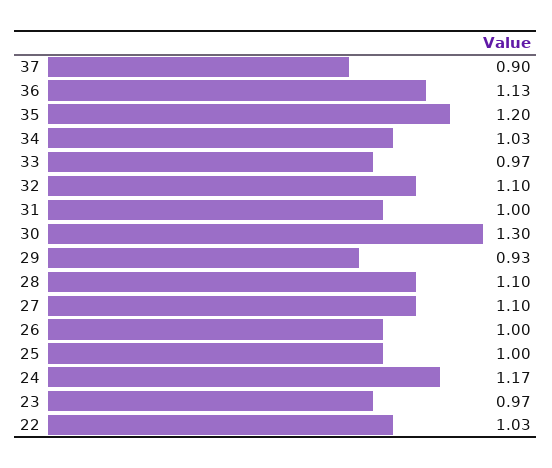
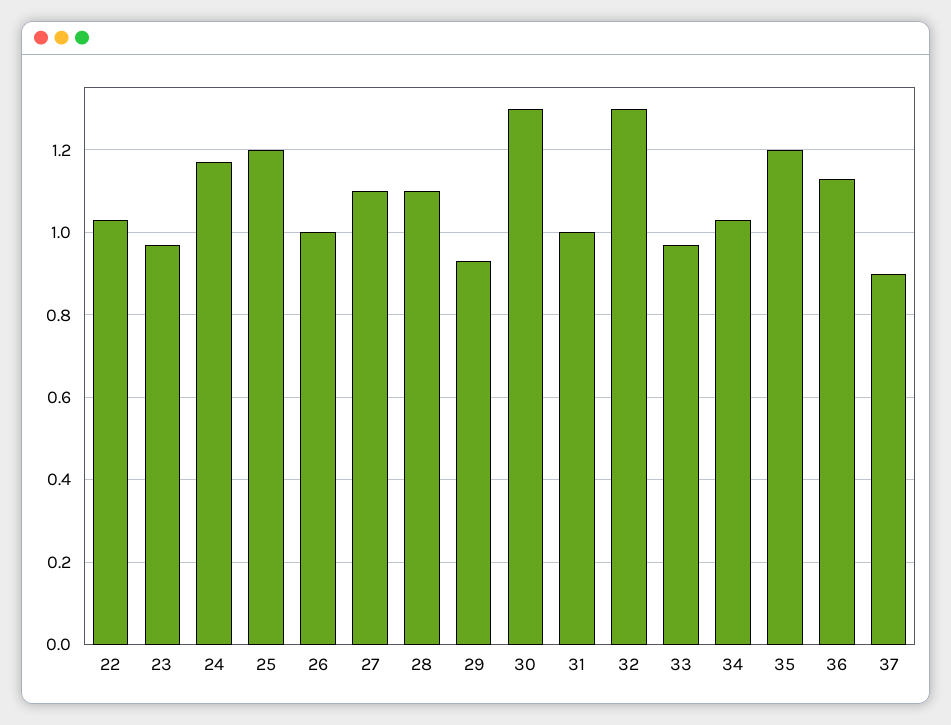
  {
    "37": 0.9,
    "36": 1.13,
    "35": 1.2,
    "34": 1.03,
    "33": 0.97,
-   "32": 1.1,
+   "32": 1.3,
    "31": 1,
    "30": 1.3,
    "29": 0.93,
    "28": 1.1,
    "27": 1.1,
    "26": 1,
-   "25": 1,
+   "25": 1.2,
    "24": 1.17,
    "23": 0.97,
    "22": 1.03
  }

